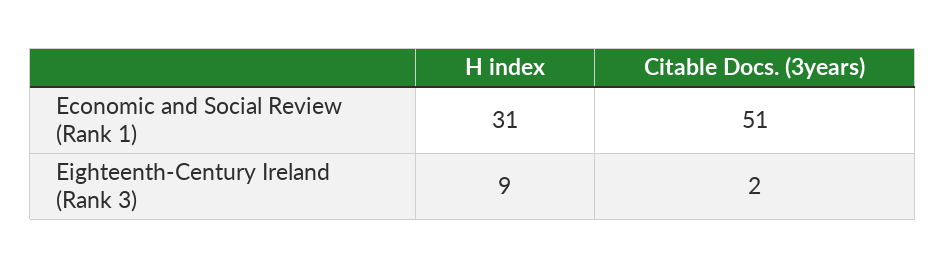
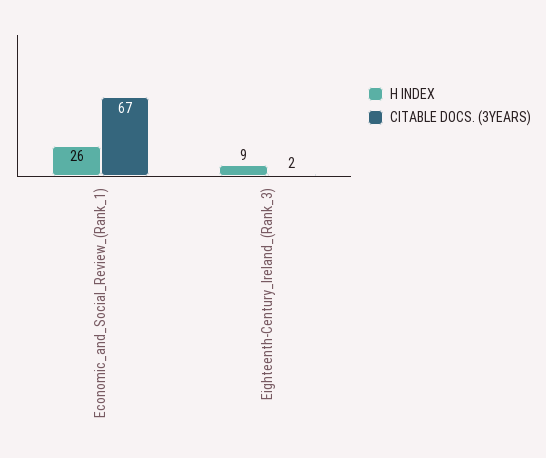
  {
    "H index": {
-     "Economic and Social Review (Rank 1)": 31,
+     "Economic and Social Review (Rank 1)": 26,
      "Eighteenth-Century Ireland (Rank 3)": 9
    },
    "Citable Docs. (3years)": {
-     "Economic and Social Review (Rank 1)": 51,
+     "Economic and Social Review (Rank 1)": 67,
      "Eighteenth-Century Ireland (Rank 3)": 2
    }
  }

